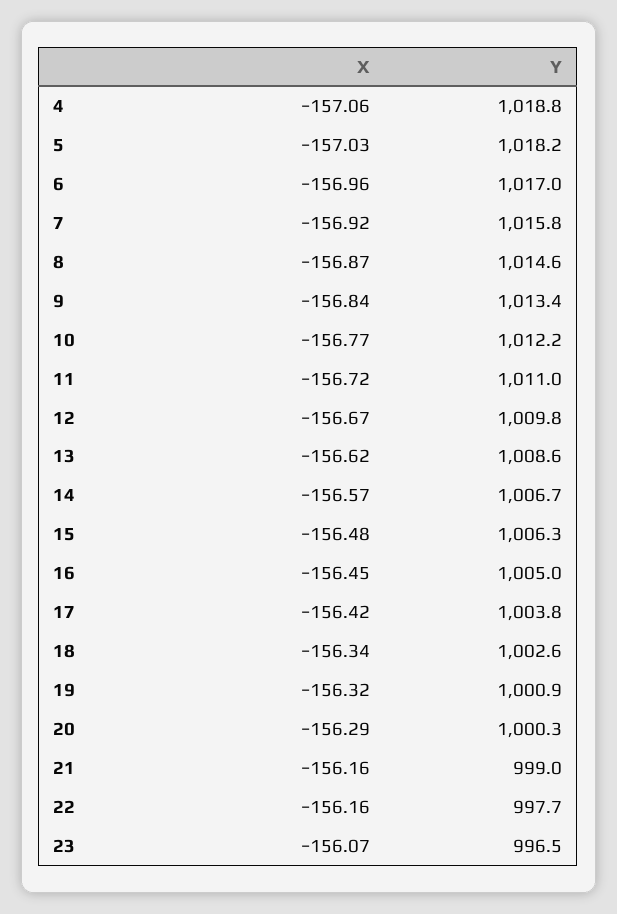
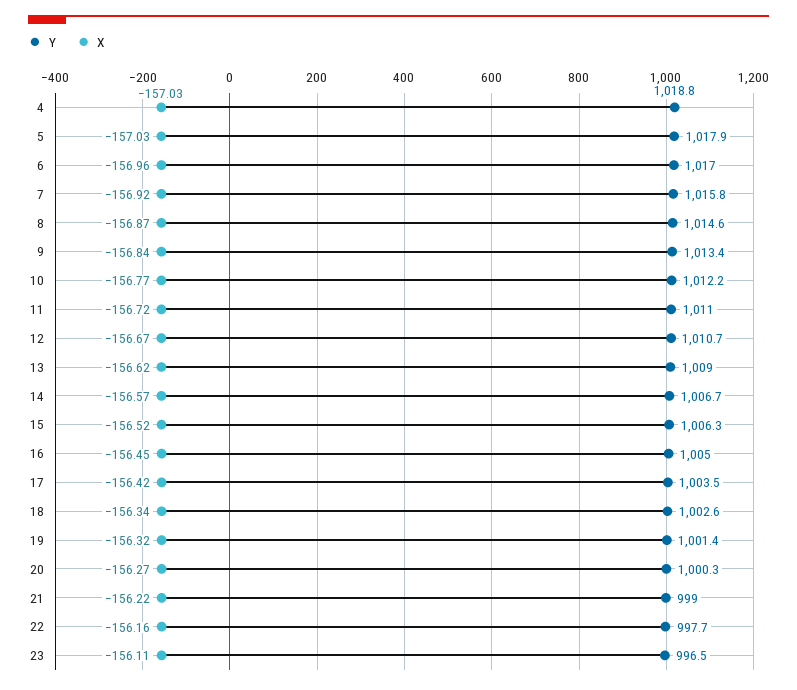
  {
    "X": {
-     "4": -157.06,
+     "4": -157.03,
      "5": -157.03,
      "6": -156.96,
      "7": -156.92,
      "8": -156.87,
      "9": -156.84,
      "10": -156.77,
      "11": -156.72,
      "12": -156.67,
      "13": -156.62,
      "14": -156.57,
-     "15": -156.48,
+     "15": -156.52,
      "16": -156.45,
      "17": -156.42,
      "18": -156.34,
      "19": -156.32,
-     "20": -156.29,
+     "20": -156.27,
-     "21": -156.16,
+     "21": -156.22,
      "22": -156.16,
-     "23": -156.07
+     "23": -156.11
    },
    "Y": {
      "4": 1018.8,
-     "5": 1018.2,
+     "5": 1017.9,
      "6": 1017,
      "7": 1015.8,
      "8": 1014.6,
      "9": 1013.4,
      "10": 1012.2,
      "11": 1011,
-     "12": 1009.8,
+     "12": 1010.7,
-     "13": 1008.6,
+     "13": 1009,
      "14": 1006.7,
      "15": 1006.3,
      "16": 1005,
-     "17": 1003.8,
+     "17": 1003.5,
      "18": 1002.6,
-     "19": 1000.9,
+     "19": 1001.4,
      "20": 1000.3,
      "21": 999,
      "22": 997.7,
      "23": 996.5
    }
  }

